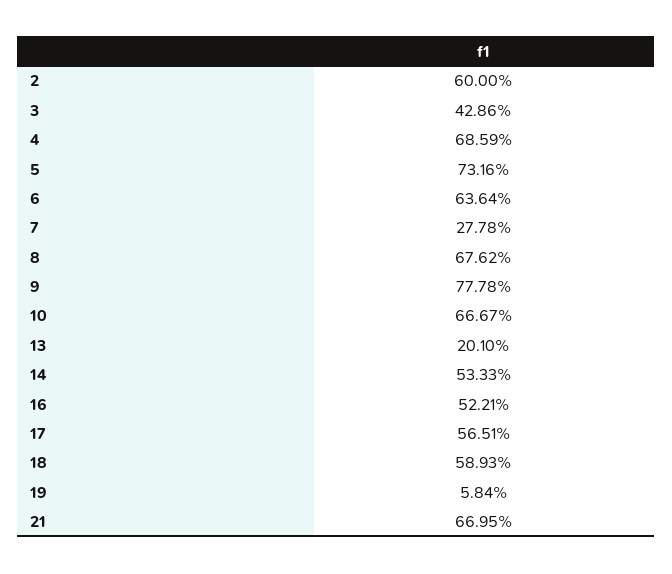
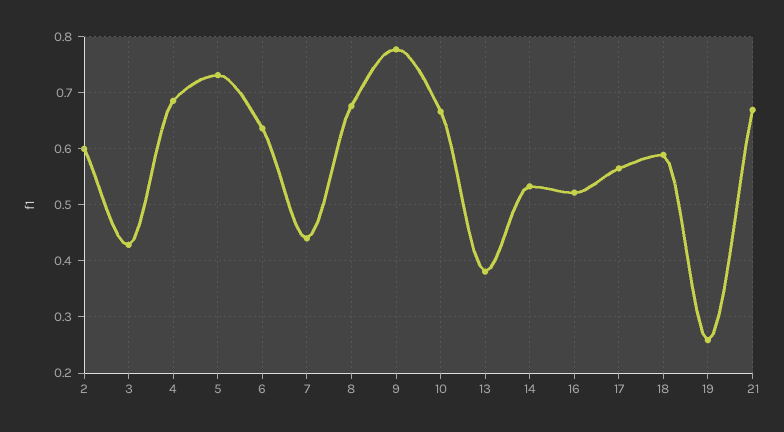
  {
    "2": 0.6,
    "3": 0.4286,
    "4": 0.6859,
    "5": 0.7316,
    "6": 0.6364,
-   "7": 0.2778,
+   "7": 0.44,
    "8": 0.6762,
    "9": 0.7778,
    "10": 0.6667,
-   "13": 0.201,
+   "13": 0.38,
    "14": 0.5333,
    "16": 0.5221,
    "17": 0.5651,
    "18": 0.5893,
-   "19": 0.0584,
+   "19": 0.26,
    "21": 0.6695
  }

